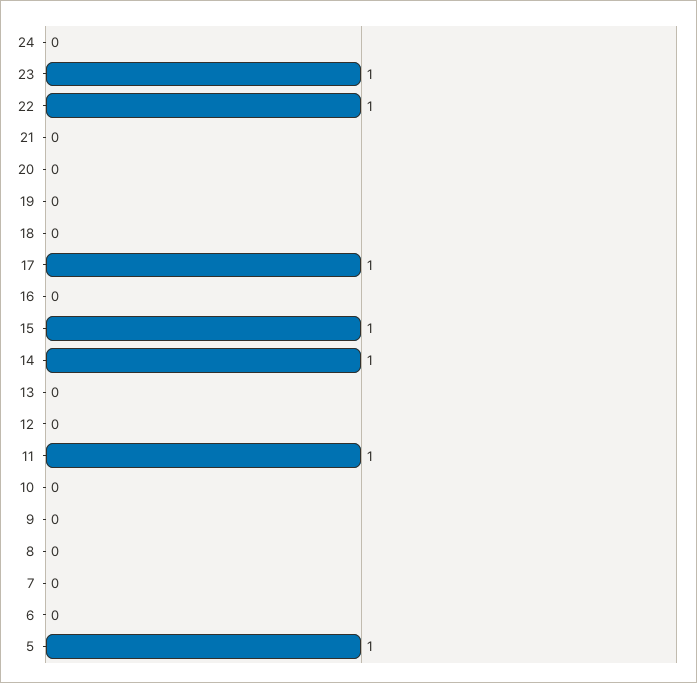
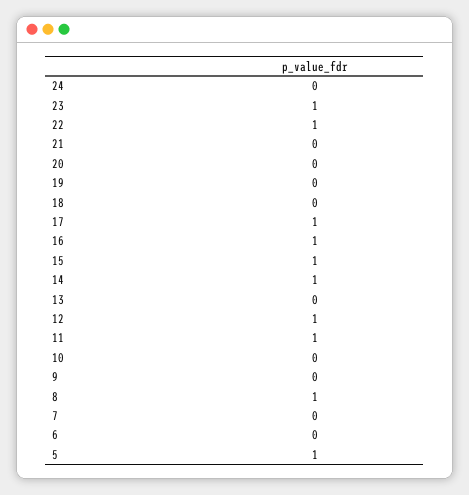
  {
    "24": 0,
    "23": 1,
    "22": 1,
    "21": 0,
    "20": 0,
    "19": 0,
    "18": 0,
    "17": 1,
-   "16": 0,
+   "16": 1,
    "15": 1,
    "14": 1,
    "13": 0,
-   "12": 0,
+   "12": 1,
    "11": 1,
    "10": 0,
    "9": 0,
-   "8": 0,
+   "8": 1,
    "7": 0,
    "6": 0,
    "5": 1
  }

